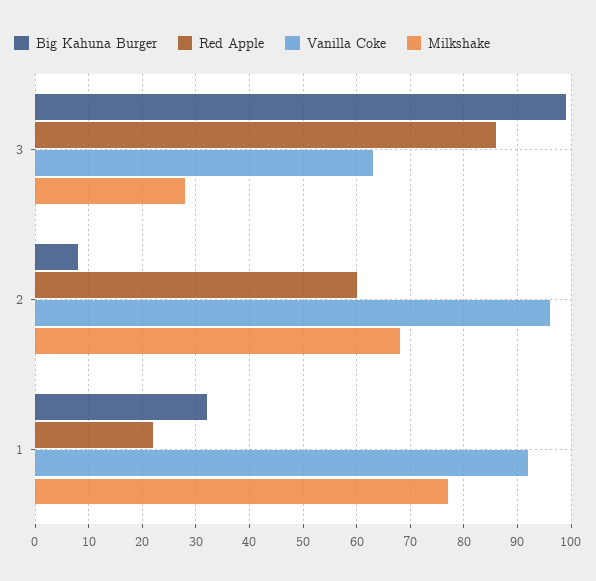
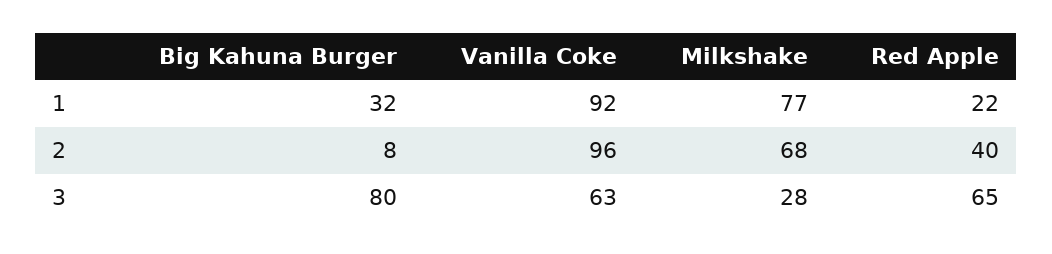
  {
    "Big Kahuna Burger": {
-     "3": 100,
+     "3": 80,
      "2": 8,
      "1": 32
    },
    "Red Apple": {
-     "3": 85,
+     "3": 65,
-     "2": 60,
+     "2": 40,
      "1": 22
    },
    "Vanilla Coke": {
      "3": 63,
      "2": 96,
      "1": 92
    },
    "Milkshake": {
      "3": 28,
      "2": 68,
      "1": 77
    }
  }

